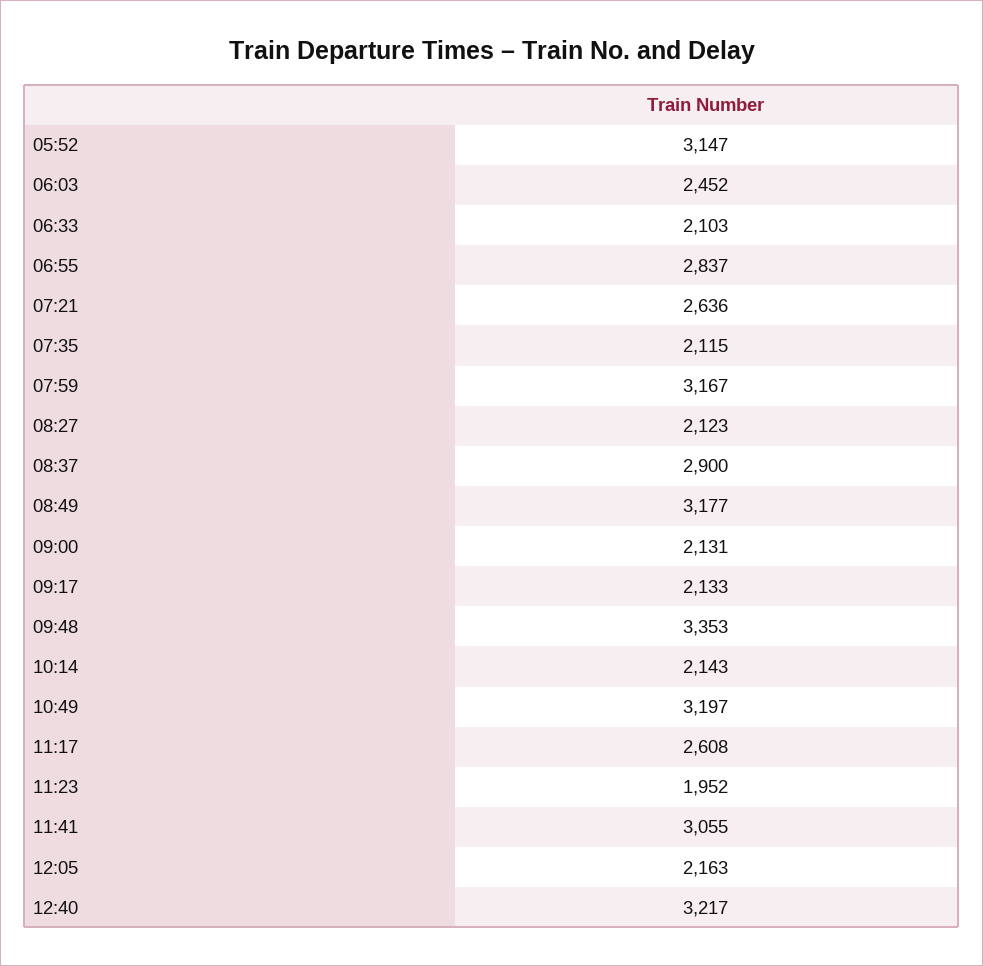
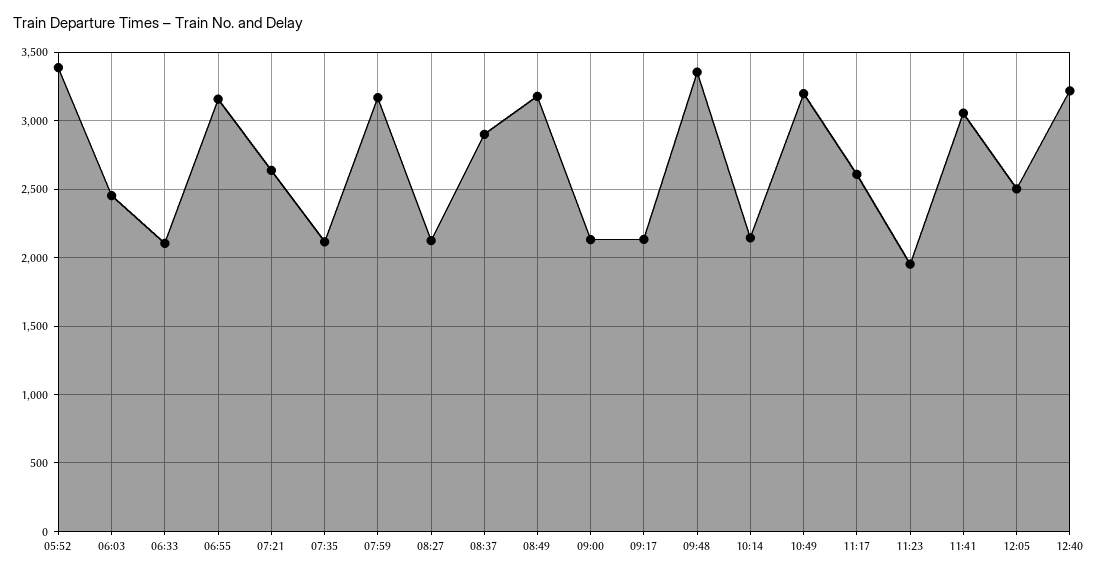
  {
-   "05:52": 3147,
+   "05:52": 3400,
    "06:03": 2452,
    "06:33": 2103,
-   "06:55": 2837,
+   "06:55": 3150,
    "07:21": 2636,
    "07:35": 2115,
    "07:59": 3167,
    "08:27": 2123,
    "08:37": 2900,
    "08:49": 3177,
    "09:00": 2131,
    "09:17": 2133,
    "09:48": 3353,
    "10:14": 2143,
    "10:49": 3197,
    "11:17": 2608,
    "11:23": 1952,
    "11:41": 3055,
-   "12:05": 2163,
+   "12:05": 2500,
    "12:40": 3217
  }

